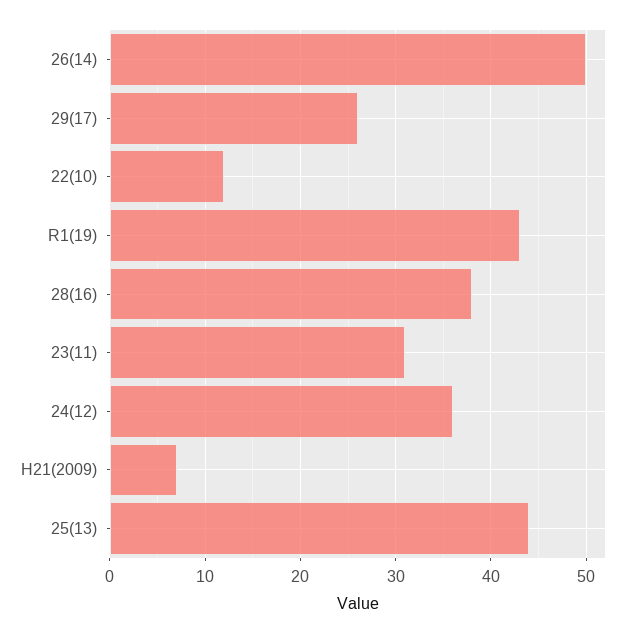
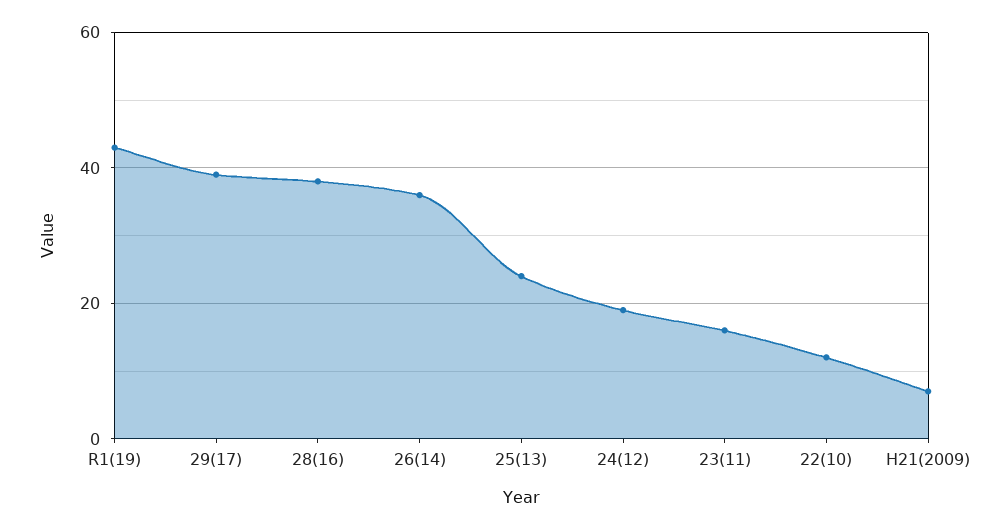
  {
-   "26(14)": 50,
+   "26(14)": 35,
-   "29(17)": 26,
+   "29(17)": 40,
    "22(10)": 12,
    "R1(19)": 43,
    "28(16)": 38,
-   "23(11)": 31,
+   "23(11)": 15,
-   "24(12)": 36,
+   "24(12)": 20,
    "H21(2009)": 7,
-   "25(13)": 44
+   "25(13)": 25
  }

